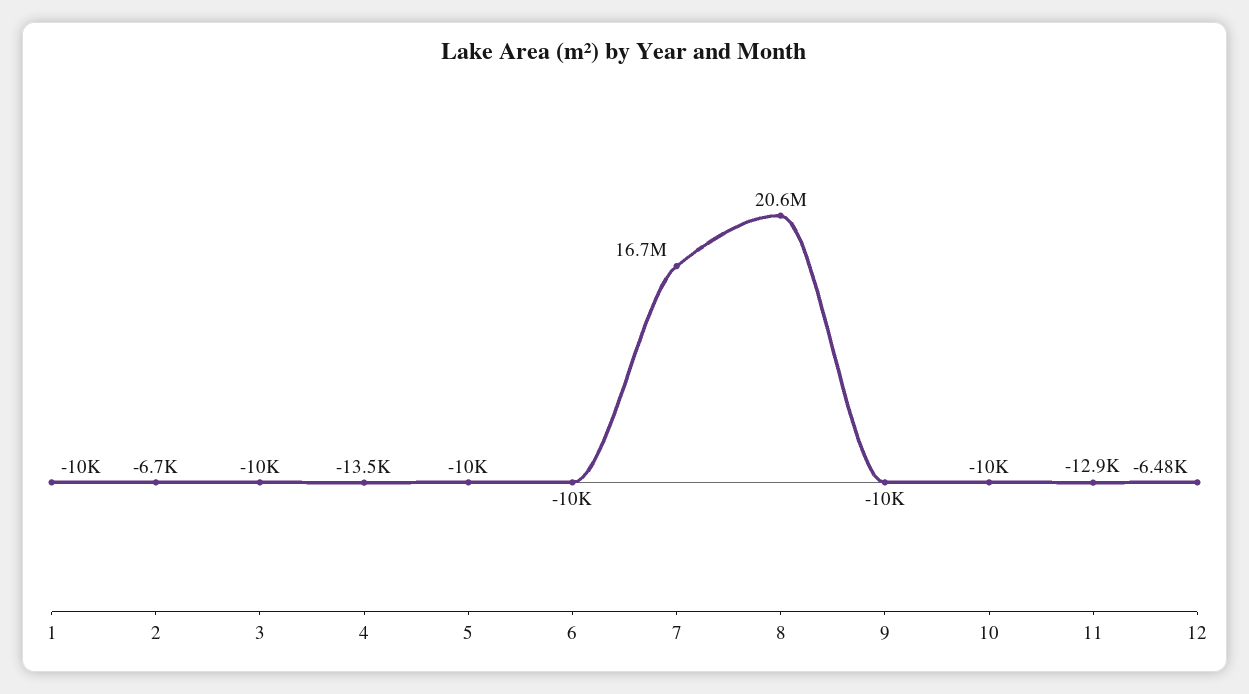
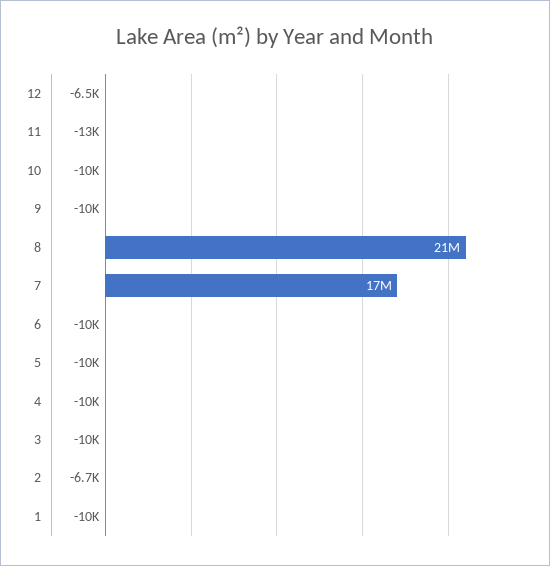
  {
    "1": -10000,
    "2": -6700,
    "3": -10000,
-   "4": -13500,
+   "4": -10000,
    "5": -10000,
    "6": -10000,
    "7": 16700000,
    "8": 20600000,
    "9": -10000,
    "10": -10000,
    "11": -12900,
    "12": -6480
  }

